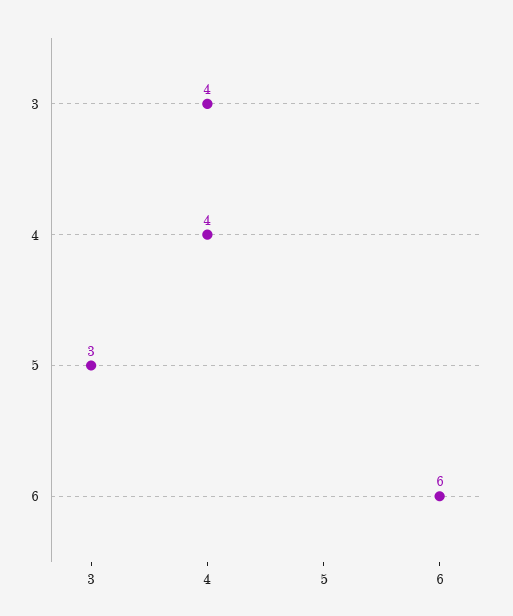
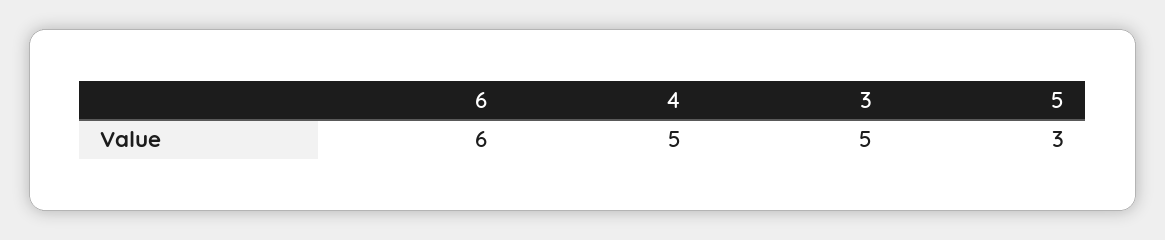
  {
-   "3": 4,
+   "3": 5,
-   "4": 4,
+   "4": 5,
    "5": 3,
    "6": 6
  }

